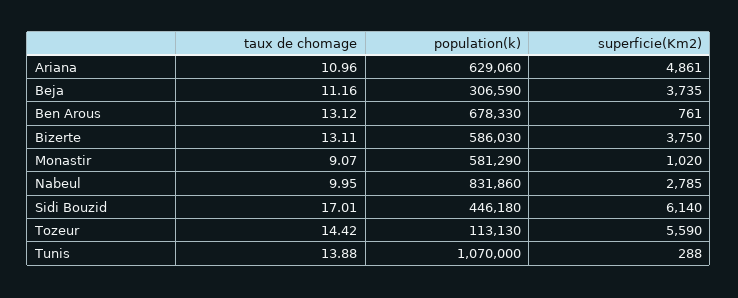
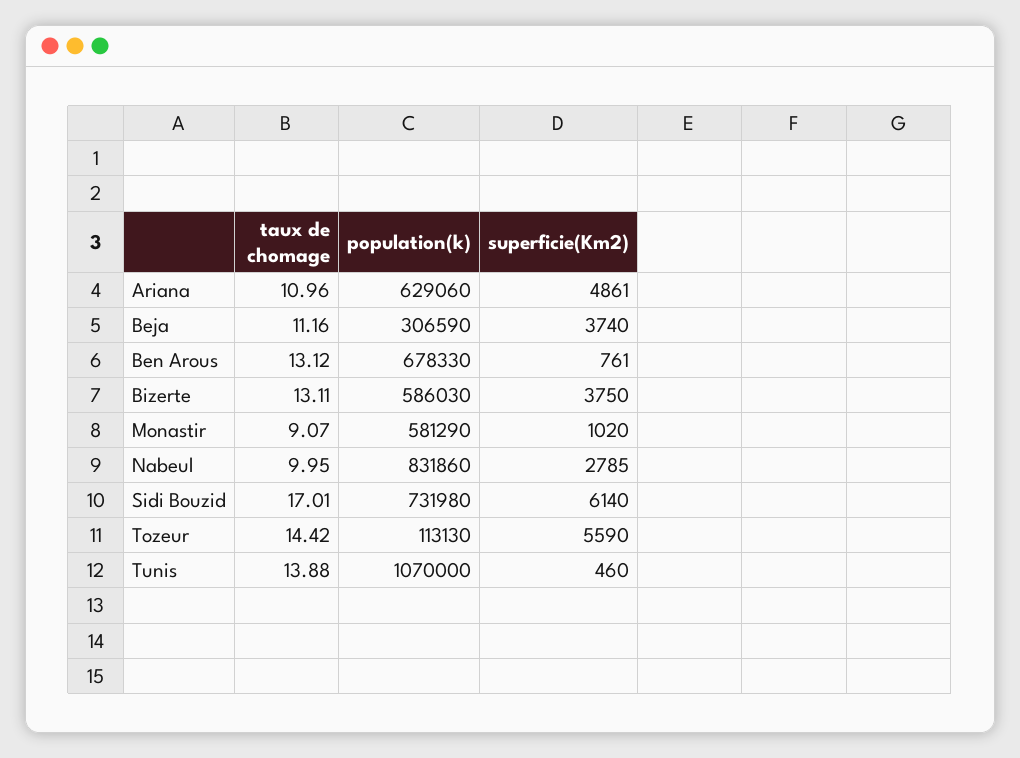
  {
    "taux de chomage": {
      "Ariana": 10.96,
      "Beja": 11.16,
      "Ben Arous": 13.12,
      "Bizerte": 13.11,
      "Monastir": 9.07,
      "Nabeul": 9.95,
      "Sidi Bouzid": 17.01,
      "Tozeur": 14.42,
      "Tunis": 13.88
    },
    "population(k)": {
      "Ariana": 629060,
      "Beja": 306590,
      "Ben Arous": 678330,
      "Bizerte": 586030,
      "Monastir": 581290,
      "Nabeul": 831860,
-     "Sidi Bouzid": 446180,
+     "Sidi Bouzid": 731980,
      "Tozeur": 113130,
      "Tunis": 1070000
    },
    "superficie(Km2)": {
      "Ariana": 4861,
-     "Beja": 3735,
+     "Beja": 3740,
      "Ben Arous": 761,
      "Bizerte": 3750,
      "Monastir": 1020,
      "Nabeul": 2785,
      "Sidi Bouzid": 6140,
      "Tozeur": 5590,
-     "Tunis": 288
+     "Tunis": 460
    }
  }

